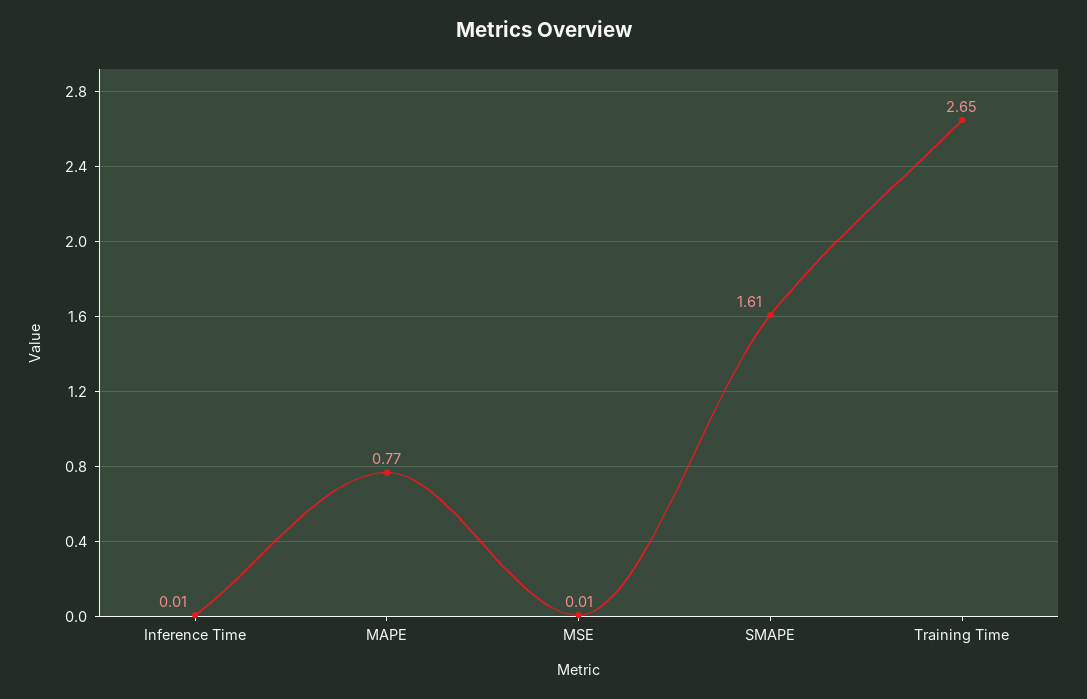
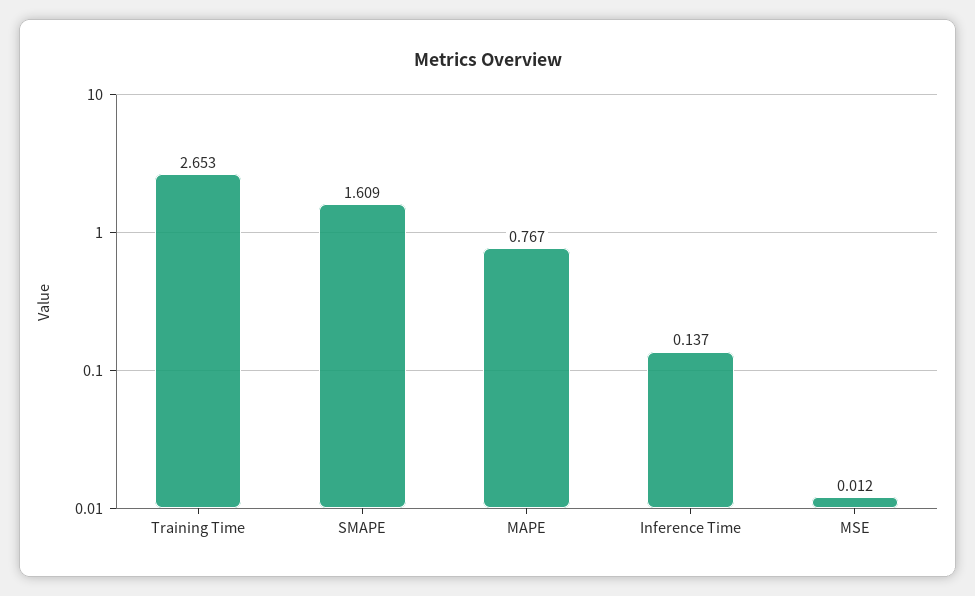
  {
-   "Inference Time": 0.01,
+   "Inference Time": 0.137,
    "MAPE": 0.767,
    "MSE": 0.012,
    "SMAPE": 1.609,
    "Training Time": 2.653
  }

